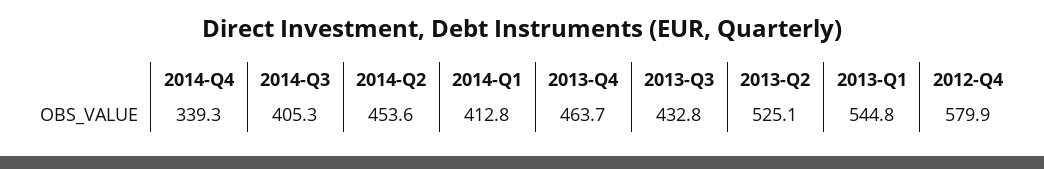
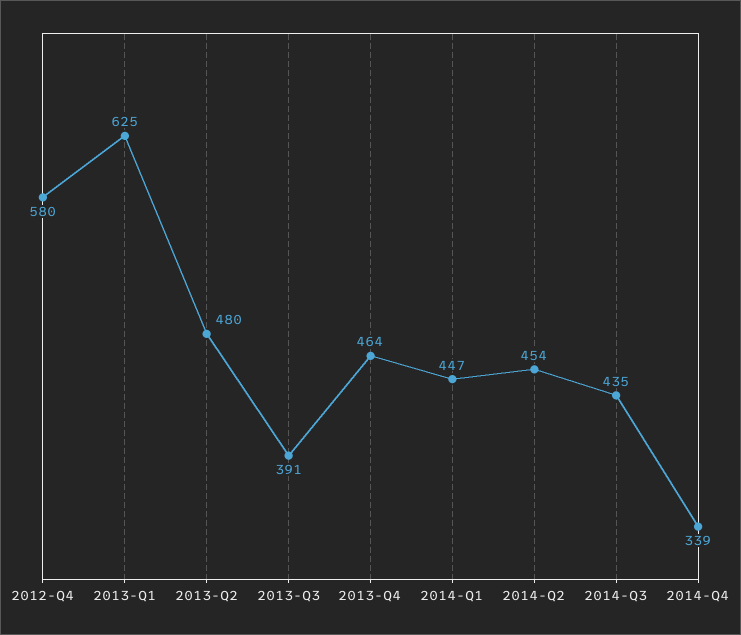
  {
    "2014-Q4": 339.3,
-   "2014-Q3": 405.3,
+   "2014-Q3": 435,
    "2014-Q2": 453.6,
-   "2014-Q1": 412.8,
+   "2014-Q1": 447,
    "2013-Q4": 463.7,
-   "2013-Q3": 432.8,
+   "2013-Q3": 391,
-   "2013-Q2": 525.1,
+   "2013-Q2": 480,
-   "2013-Q1": 544.8,
+   "2013-Q1": 625,
    "2012-Q4": 579.9
  }

